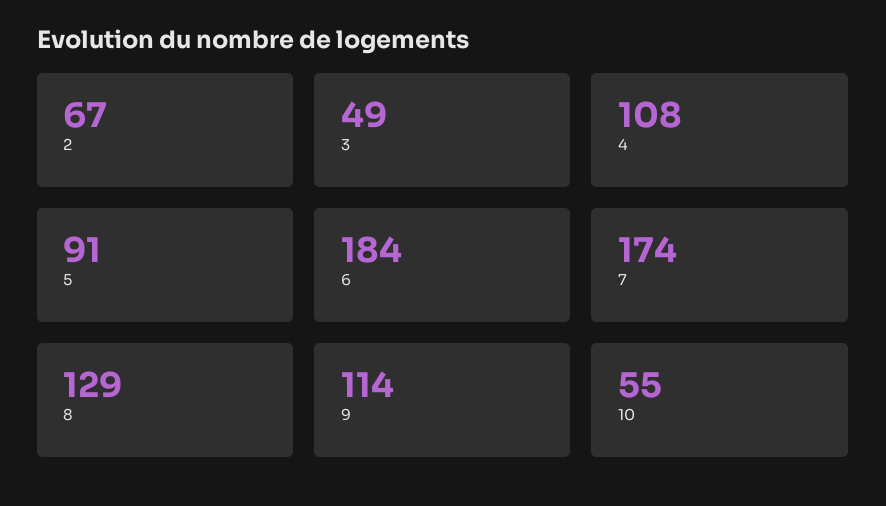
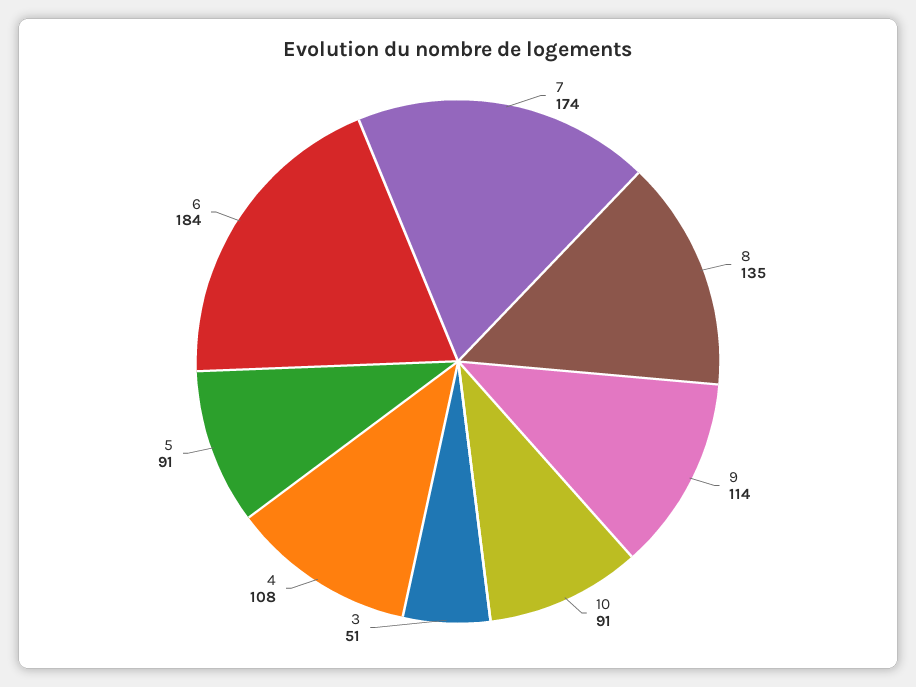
  {
-   "2": 67,
-   "3": 49,
+   "3": 51,
    "4": 108,
    "5": 91,
    "6": 184,
    "7": 174,
-   "8": 129,
+   "8": 135,
    "9": 114,
-   "10": 55
+   "10": 91
  }

